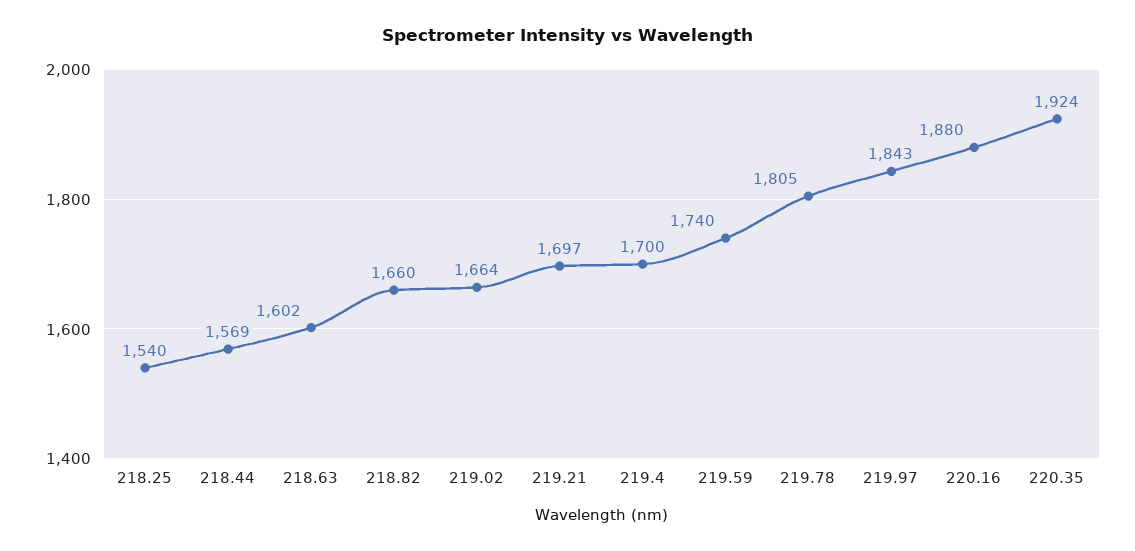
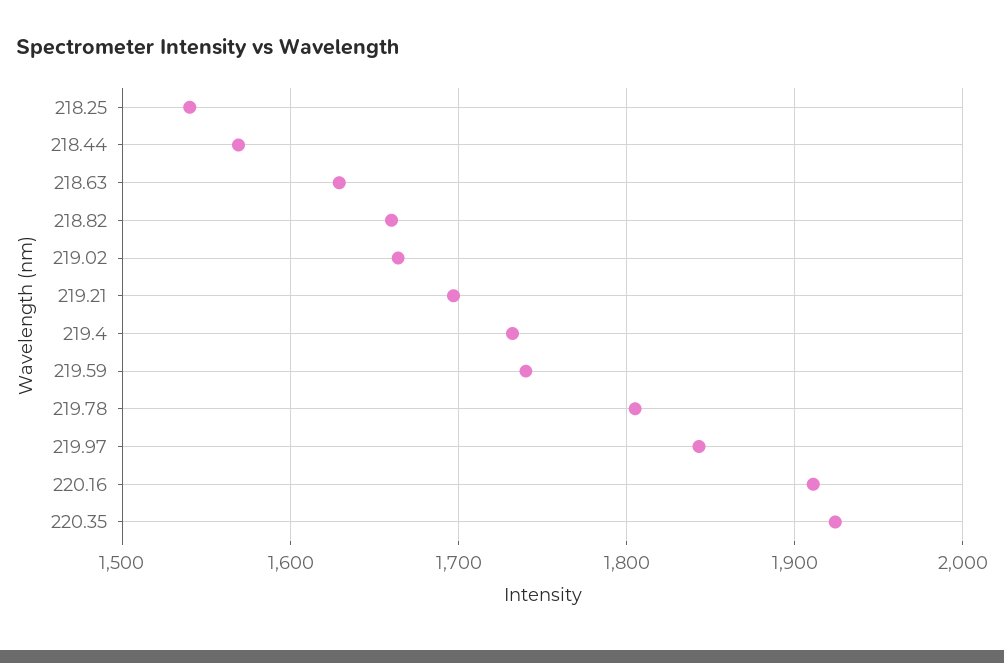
  {
    "218.25": 1540,
    "218.44": 1569,
-   "218.63": 1602,
+   "218.63": 1630,
    "218.82": 1660,
    "219.02": 1664,
    "219.21": 1697,
-   "219.4": 1700,
+   "219.4": 1730,
    "219.59": 1740,
    "219.78": 1805,
    "219.97": 1843,
-   "220.16": 1880,
+   "220.16": 1910,
    "220.35": 1924
  }

